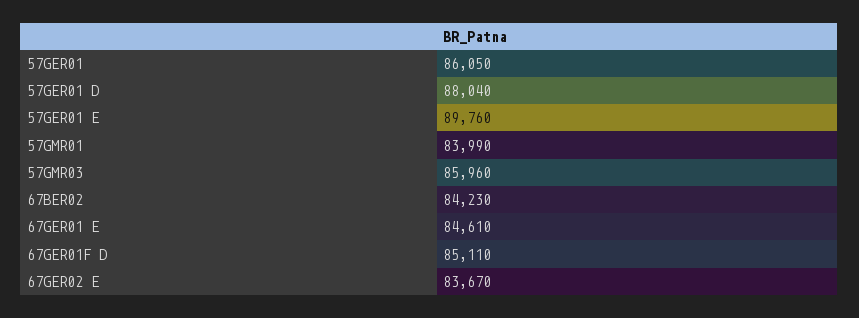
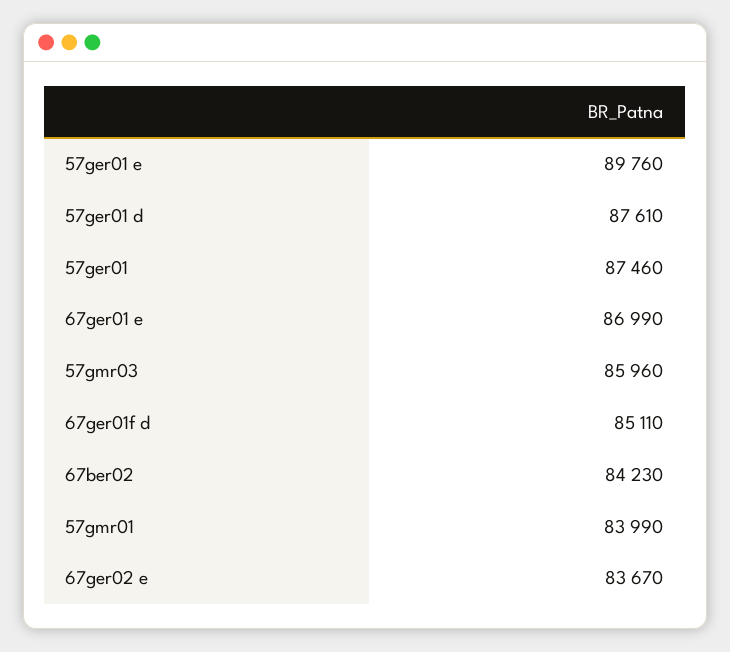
  {
-   "57GER01": 86050,
+   "57GER01": 87460,
-   "57GER01 D": 88040,
+   "57GER01 D": 87610,
    "57GER01 E": 89760,
    "57GMR01": 83990,
    "57GMR03": 85960,
    "67BER02": 84230,
-   "67GER01 E": 84610,
+   "67GER01 E": 86990,
    "67GER01F D": 85110,
    "67GER02 E": 83670
  }

